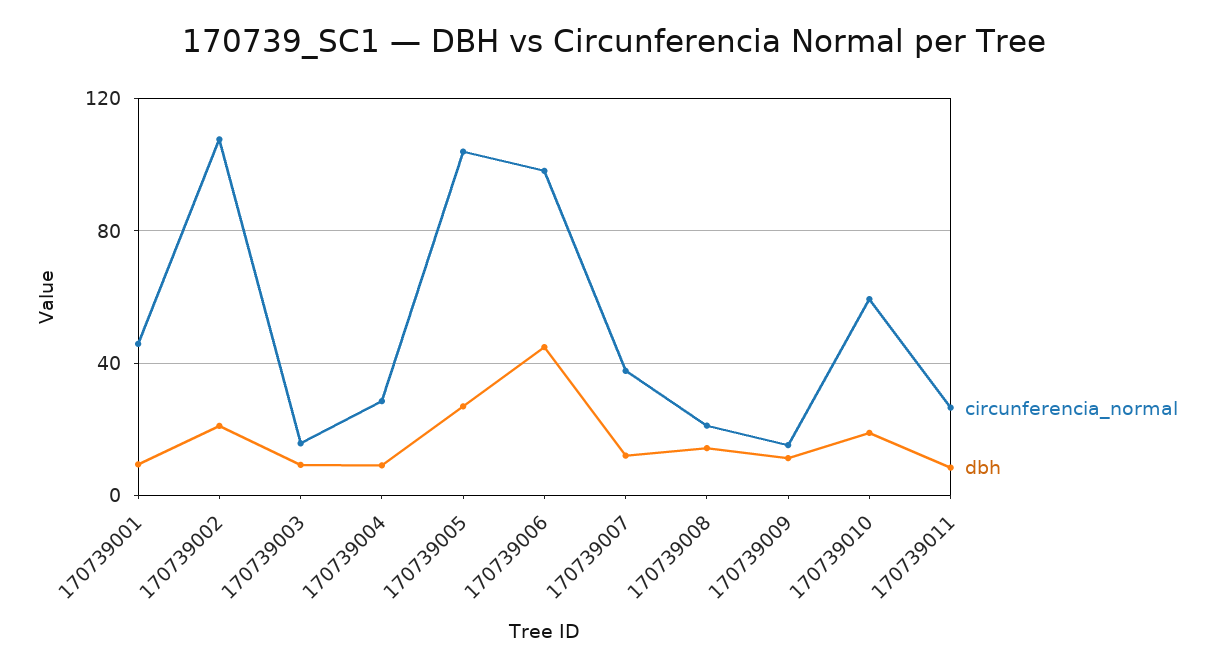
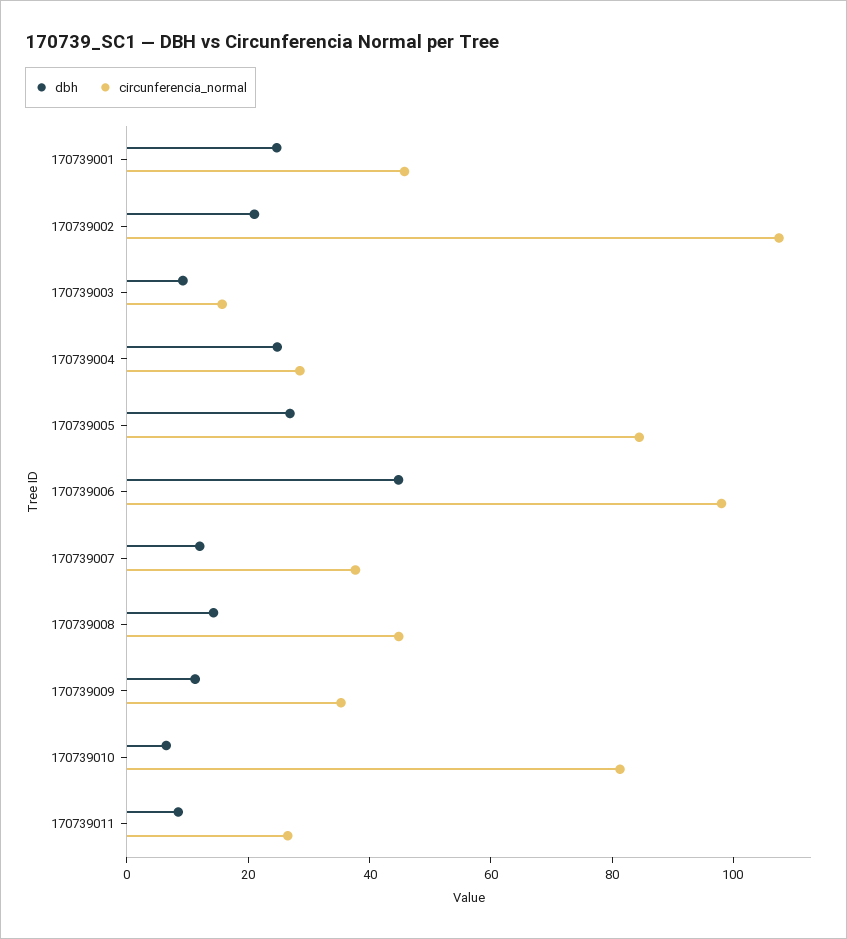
  {
    "circunferencia_normal": {
      "170739001": 45,
      "170739002": 110,
      "170739003": 15,
      "170739004": 30,
-     "170739005": 105,
+     "170739005": 85,
      "170739006": 100,
      "170739007": 40,
-     "170739008": 20,
+     "170739008": 45,
-     "170739009": 15,
+     "170739009": 35,
-     "170739010": 60,
+     "170739010": 80,
      "170739011": 25
    },
    "dbh": {
-     "170739001": 10,
+     "170739001": 25,
      "170739002": 20,
      "170739003": 10,
-     "170739004": 10,
+     "170739004": 25,
      "170739005": 25,
      "170739006": 45,
      "170739007": 10,
      "170739008": 15,
      "170739009": 10,
-     "170739010": 20,
+     "170739010": 5,
      "170739011": 10
    }
  }

